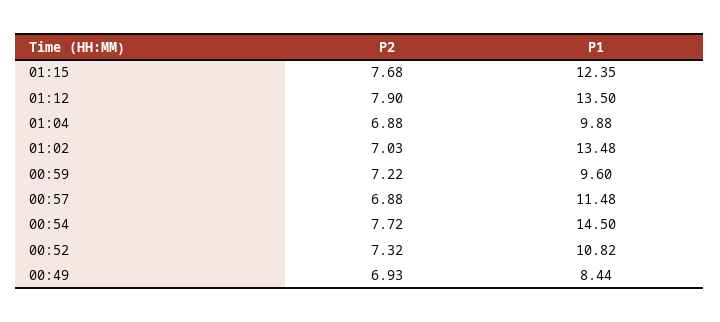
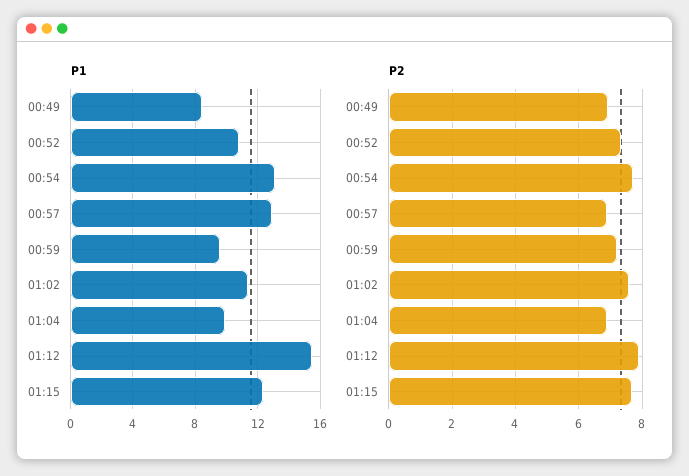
  {
    "P2": {
      "01:15": 7.68,
      "01:12": 7.9,
      "01:04": 6.88,
-     "01:02": 7.03,
+     "01:02": 7.6,
      "00:59": 7.22,
      "00:57": 6.88,
      "00:54": 7.72,
      "00:52": 7.32,
      "00:49": 6.93
    },
    "P1": {
      "01:15": 12.35,
-     "01:12": 13.5,
+     "01:12": 15.5,
      "01:04": 9.88,
-     "01:02": 13.48,
+     "01:02": 11.5,
      "00:59": 9.6,
-     "00:57": 11.48,
+     "00:57": 13,
-     "00:54": 14.5,
+     "00:54": 13,
      "00:52": 10.82,
      "00:49": 8.44
    }
  }

